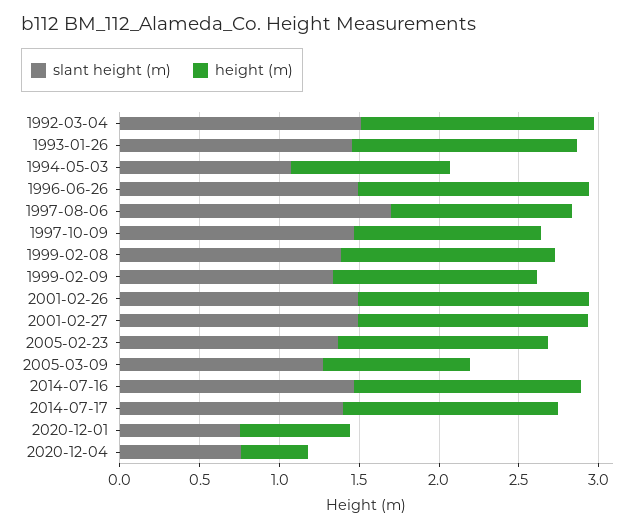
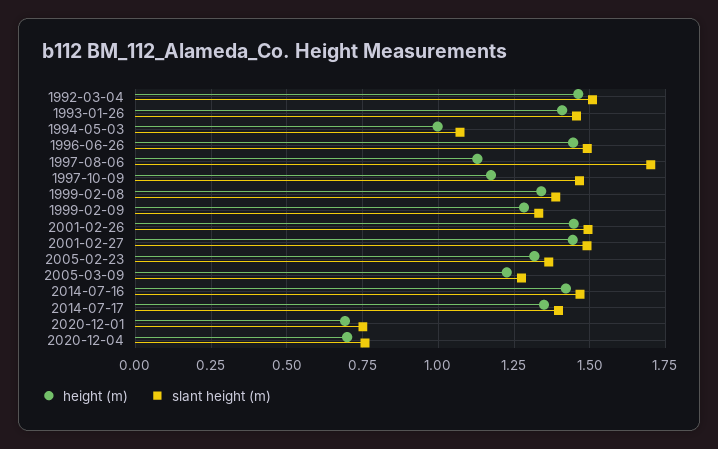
  {
    "slant height (m)": {
      "1992-03-04": 1.5,
      "1993-01-26": 1.45,
      "1994-05-03": 1.075,
      "1996-06-26": 1.5,
      "1997-08-06": 1.7,
      "1997-10-09": 1.475,
      "1999-02-08": 1.4,
      "1999-02-09": 1.325,
      "2001-02-26": 1.5,
      "2001-02-27": 1.5,
      "2005-02-23": 1.375,
      "2005-03-09": 1.275,
      "2014-07-16": 1.475,
      "2014-07-17": 1.4,
      "2020-12-01": 0.75,
      "2020-12-04": 0.75
    },
    "height (m)": {
      "1992-03-04": 1.45,
      "1993-01-26": 1.4,
      "1994-05-03": 1,
      "1996-06-26": 1.45,
      "1997-08-06": 1.125,
      "1997-10-09": 1.175,
      "1999-02-08": 1.35,
      "1999-02-09": 1.275,
      "2001-02-26": 1.45,
      "2001-02-27": 1.45,
      "2005-02-23": 1.325,
-     "2005-03-09": 0.9,
+     "2005-03-09": 1.225,
      "2014-07-16": 1.425,
      "2014-07-17": 1.35,
      "2020-12-01": 0.7,
-     "2020-12-04": 0.4
+     "2020-12-04": 0.7
    }
  }

